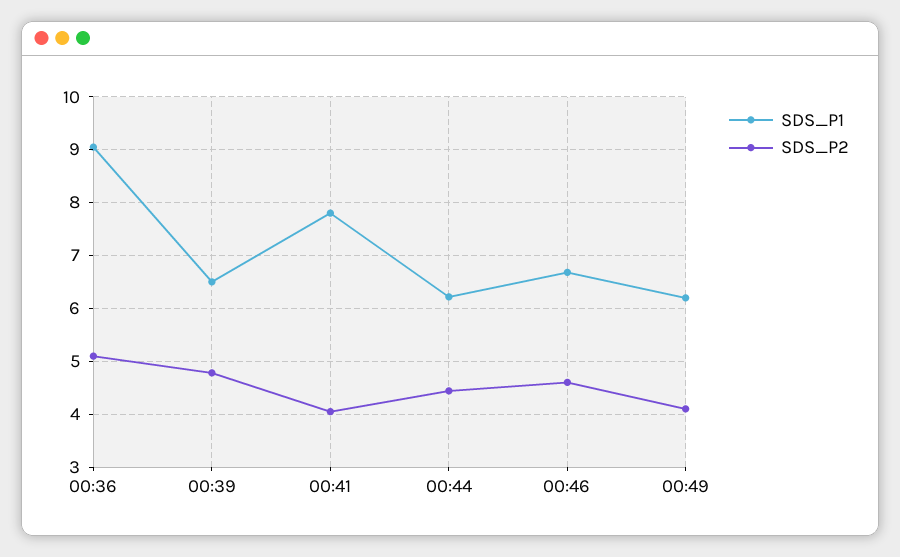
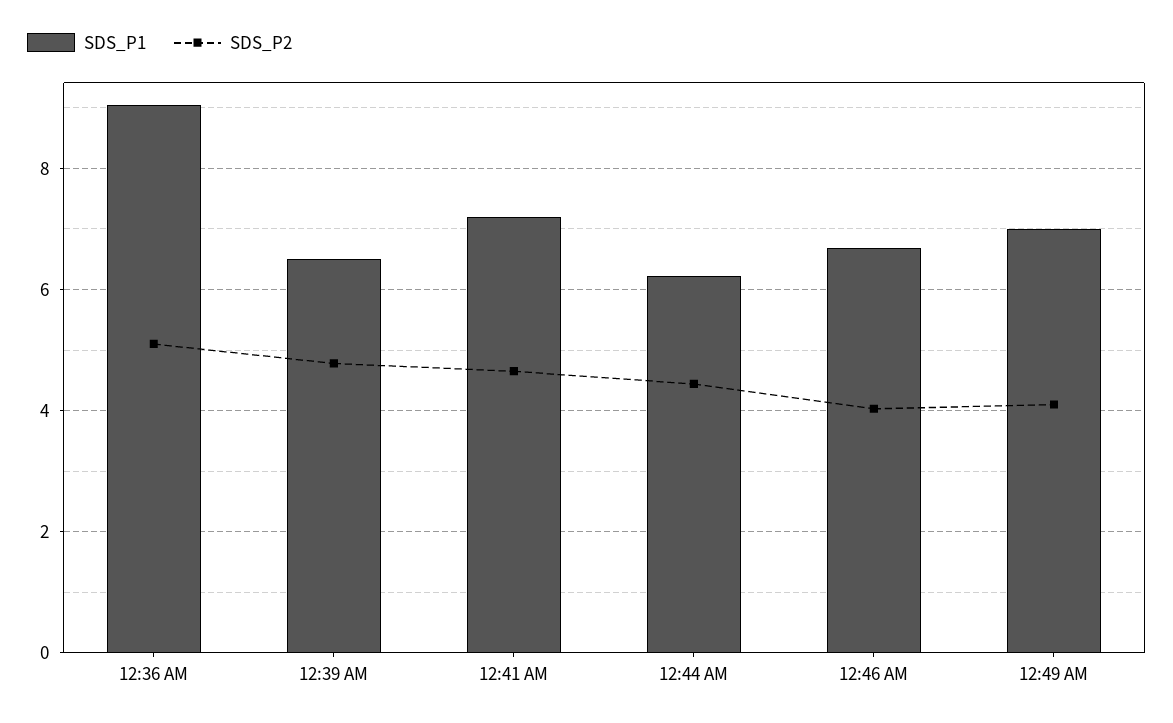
  {
    "SDS_P1": {
      "00:36": 9,
      "00:39": 6.6,
-     "00:41": 7.8,
+     "00:41": 7.2,
      "00:44": 6.2,
      "00:46": 6.6,
-     "00:49": 6.2
+     "00:49": 7
    },
    "SDS_P2": {
      "00:36": 5.2,
      "00:39": 4.8,
-     "00:41": 4,
+     "00:41": 4.6,
      "00:44": 4.4,
-     "00:46": 4.6,
+     "00:46": 4,
      "00:49": 4.2
    }
  }

